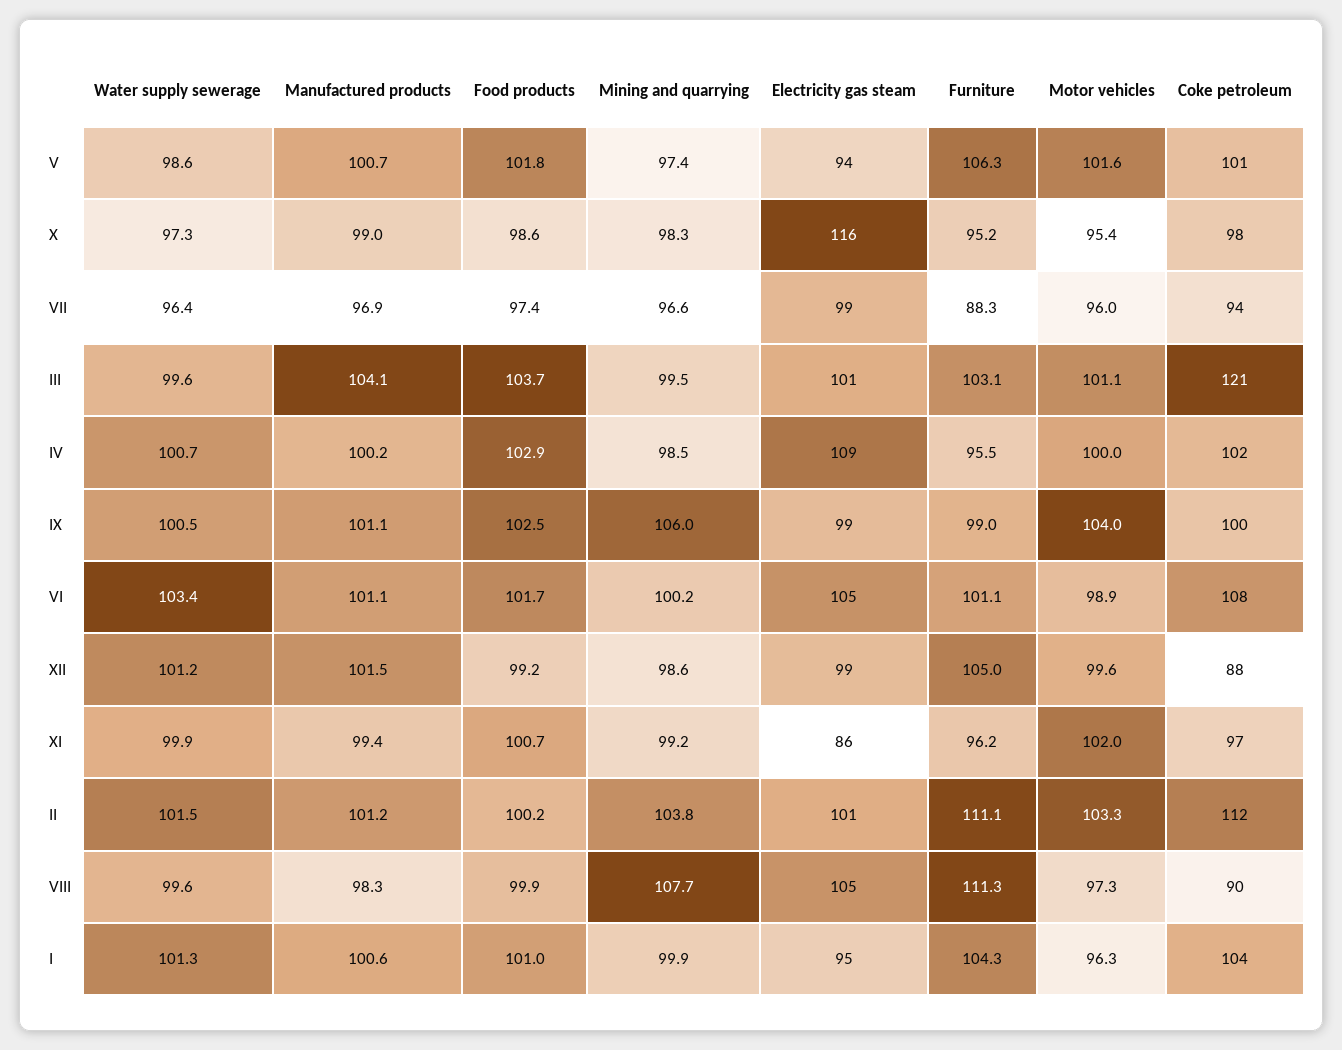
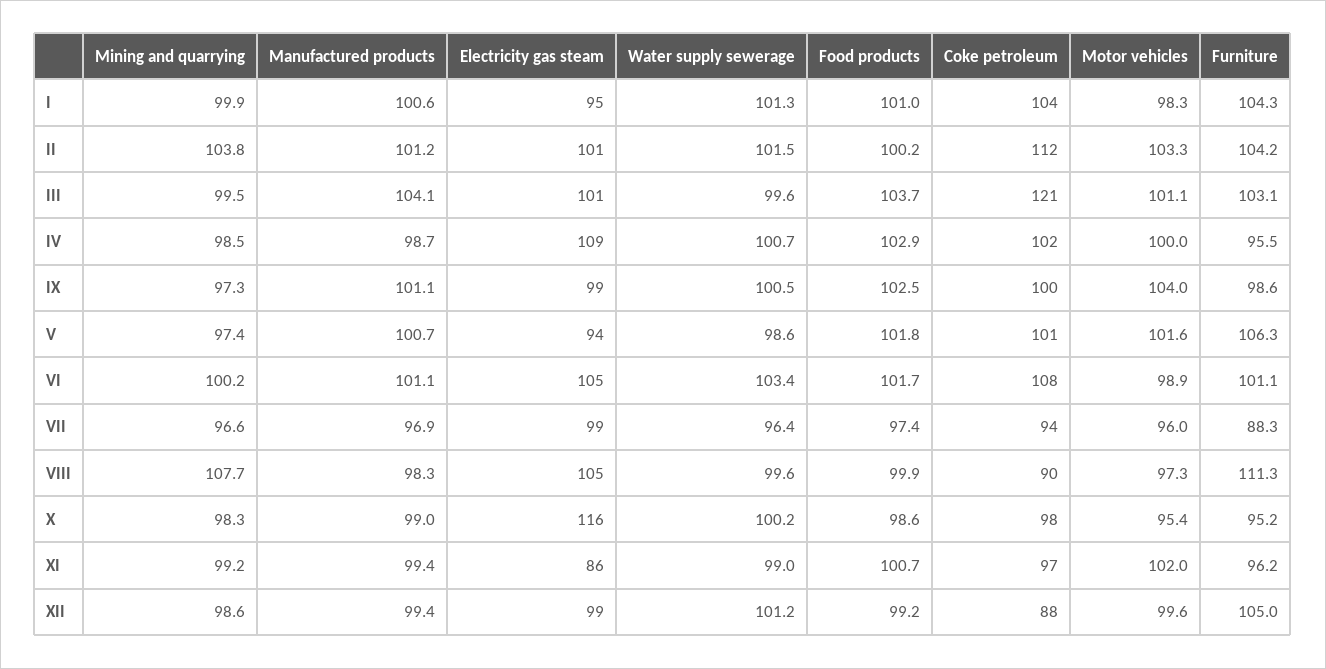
  {
    "Water supply sewerage": {
      "V": 98.6,
-     "X": 97.3,
+     "X": 100.2,
      "VII": 96.4,
      "III": 99.6,
      "IV": 100.7,
      "IX": 100.5,
      "VI": 103.4,
      "XII": 101.2,
-     "XI": 99.9,
+     "XI": 99,
      "II": 101.5,
      "VIII": 99.6,
      "I": 101.3
    },
    "Manufactured products": {
      "V": 100.7,
      "X": 99,
      "VII": 96.9,
      "III": 104.1,
-     "IV": 100.2,
+     "IV": 98.7,
      "IX": 101.1,
      "VI": 101.1,
-     "XII": 101.5,
+     "XII": 99.4,
      "XI": 99.4,
      "II": 101.2,
      "VIII": 98.3,
      "I": 100.6
    },
    "Food products": {
      "V": 101.8,
      "X": 98.6,
      "VII": 97.4,
      "III": 103.7,
      "IV": 102.9,
      "IX": 102.5,
      "VI": 101.7,
      "XII": 99.2,
      "XI": 100.7,
      "II": 100.2,
      "VIII": 99.9,
      "I": 101
    },
    "Mining and quarrying": {
      "V": 97.4,
      "X": 98.3,
      "VII": 96.6,
      "III": 99.5,
      "IV": 98.5,
-     "IX": 106,
+     "IX": 97.3,
      "VI": 100.2,
      "XII": 98.6,
      "XI": 99.2,
      "II": 103.8,
      "VIII": 107.7,
      "I": 99.9
    },
    "Electricity gas steam": {
      "V": 94,
      "X": 116,
      "VII": 99,
      "III": 101,
      "IV": 109,
      "IX": 99,
      "VI": 105,
      "XII": 99,
      "XI": 86,
      "II": 101,
      "VIII": 105,
      "I": 95
    },
    "Furniture": {
      "V": 106.3,
      "X": 95.2,
      "VII": 88.3,
      "III": 103.1,
      "IV": 95.5,
-     "IX": 99,
+     "IX": 98.6,
      "VI": 101.1,
      "XII": 105,
      "XI": 96.2,
-     "II": 111.1,
+     "II": 104.2,
      "VIII": 111.3,
      "I": 104.3
    },
    "Motor vehicles": {
      "V": 101.6,
      "X": 95.4,
      "VII": 96,
      "III": 101.1,
      "IV": 100,
      "IX": 104,
      "VI": 98.9,
      "XII": 99.6,
      "XI": 102,
      "II": 103.3,
      "VIII": 97.3,
-     "I": 96.3
+     "I": 98.3
    },
    "Coke petroleum": {
      "V": 101,
      "X": 98,
      "VII": 94,
      "III": 121,
      "IV": 102,
      "IX": 100,
      "VI": 108,
      "XII": 88,
      "XI": 97,
      "II": 112,
      "VIII": 90,
      "I": 104
    }
  }

